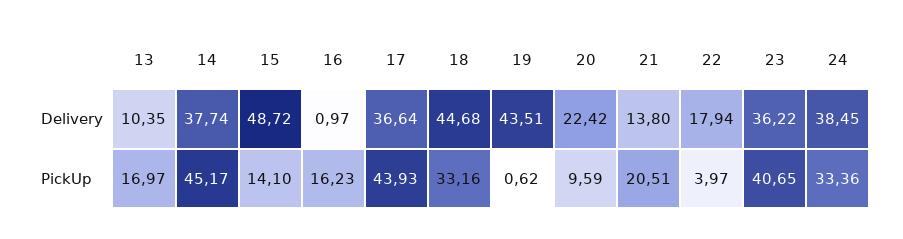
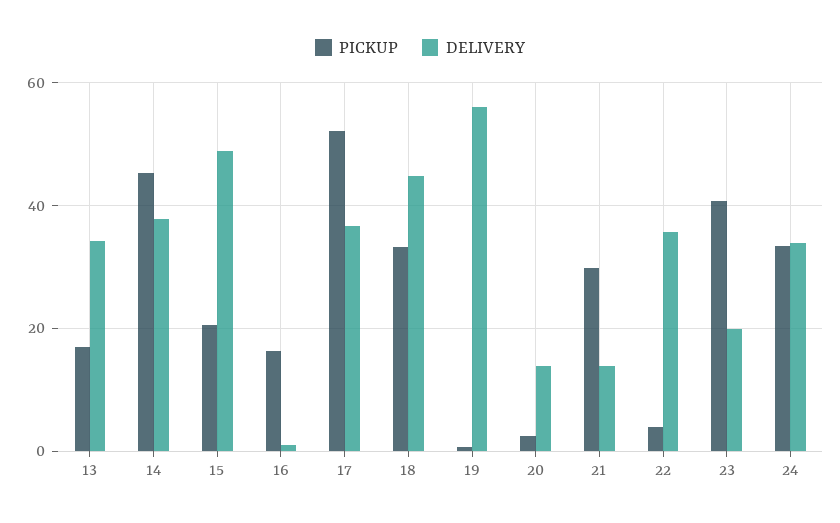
  {
    "Delivery": {
-     "13": 10.35,
+     "13": 34,
      "14": 37.74,
      "15": 48.72,
      "16": 0.97,
      "17": 36.64,
      "18": 44.68,
-     "19": 43.51,
+     "19": 56,
-     "20": 22.42,
+     "20": 14,
      "21": 13.8,
-     "22": 17.94,
+     "22": 36,
-     "23": 36.22,
+     "23": 20,
-     "24": 38.45
+     "24": 34
    },
    "PickUp": {
      "13": 16.97,
      "14": 45.17,
-     "15": 14.1,
+     "15": 20,
      "16": 16.23,
-     "17": 43.93,
+     "17": 52,
      "18": 33.16,
      "19": 0.62,
-     "20": 9.59,
+     "20": 2,
-     "21": 20.51,
+     "21": 30,
      "22": 3.97,
      "23": 40.65,
      "24": 33.36
    }
  }

